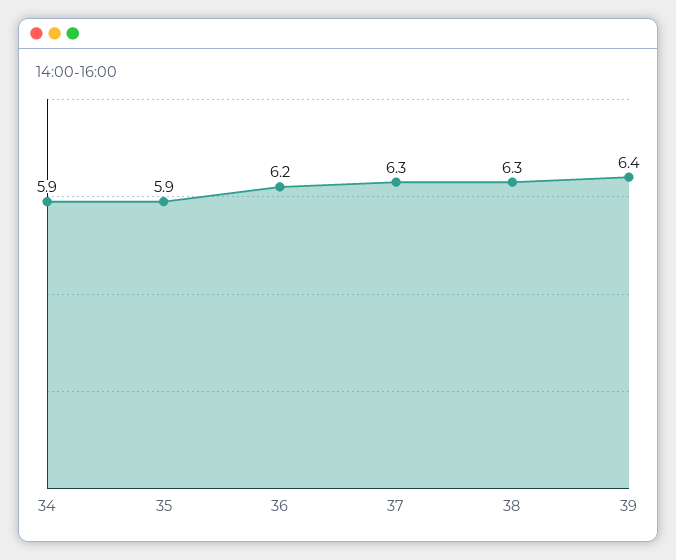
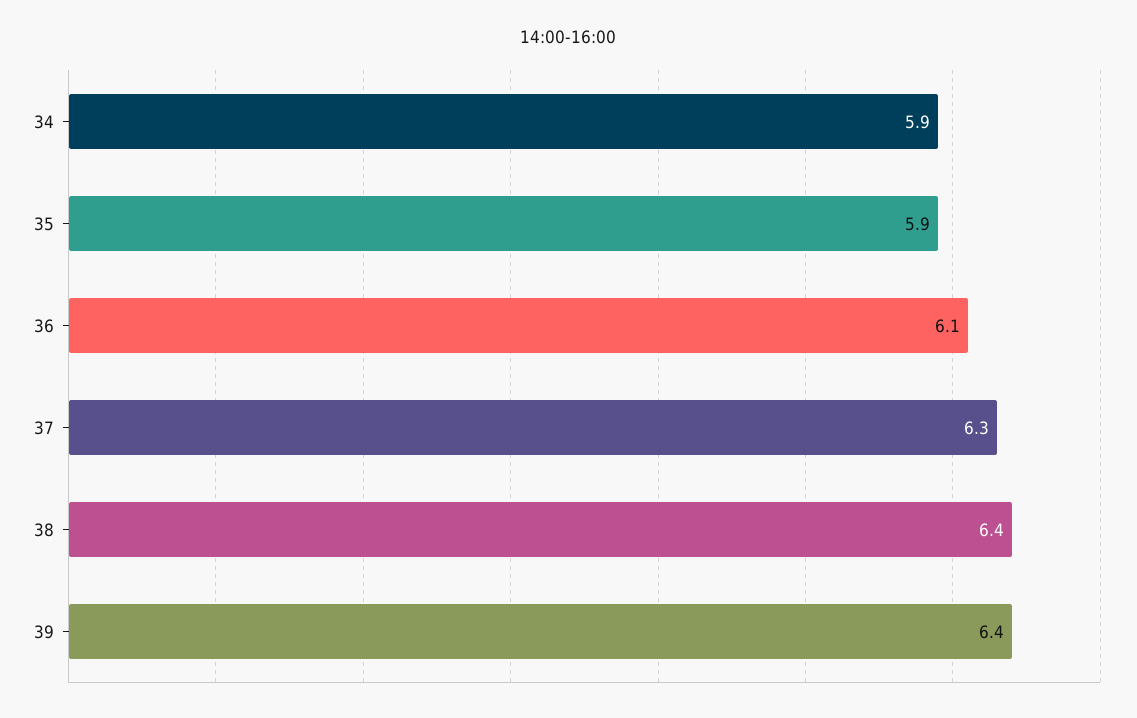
  {
    "34": 5.9,
    "35": 5.9,
-   "36": 6.2,
+   "36": 6.1,
    "37": 6.3,
-   "38": 6.3,
+   "38": 6.4,
    "39": 6.4
  }

